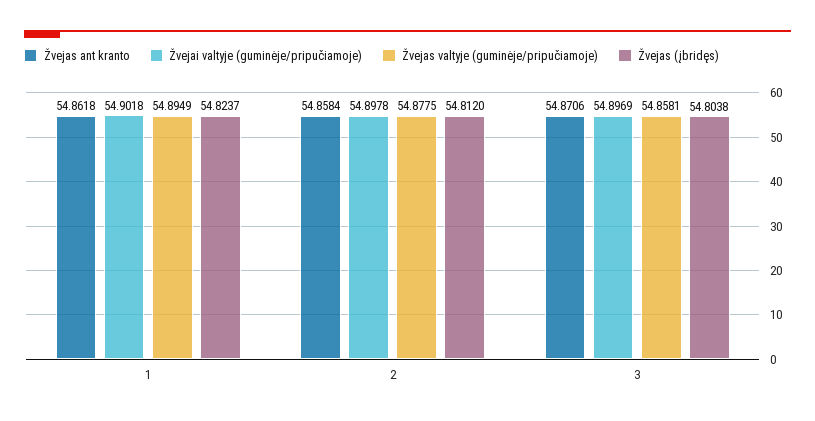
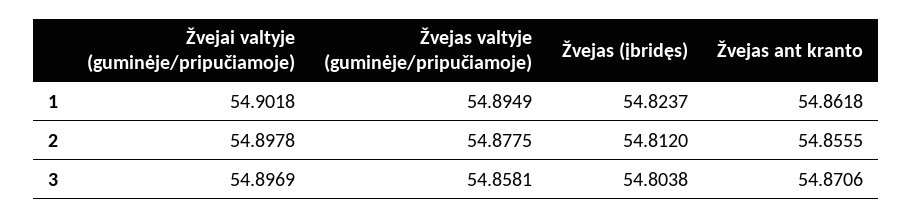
  {
    "Žvejas ant kranto": {
      "1": 54.8618,
-     "2": 54.8584,
+     "2": 54.8555,
      "3": 54.8706
    },
    "Žvejai valtyje (guminėje/pripučiamoje)": {
      "1": 54.9018,
      "2": 54.8978,
      "3": 54.8969
    },
    "Žvejas valtyje (guminėje/pripučiamoje)": {
      "1": 54.8949,
      "2": 54.8775,
      "3": 54.8581
    },
    "Žvejas (įbridęs)": {
      "1": 54.8237,
      "2": 54.812,
      "3": 54.8038
    }
  }

